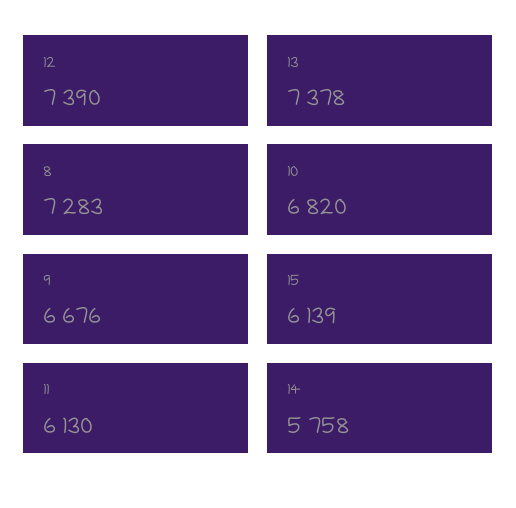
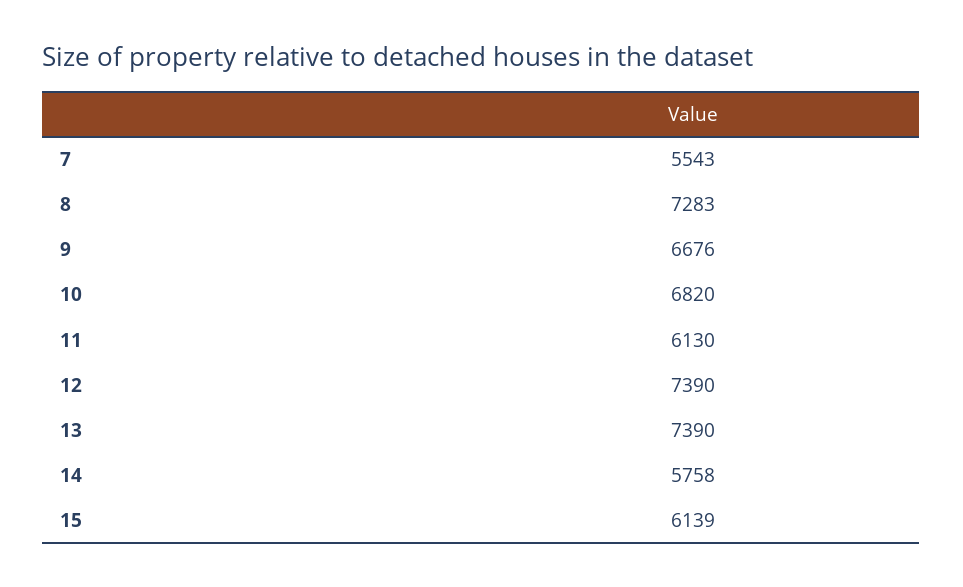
  {
    "12": 7390,
-   "13": 7378,
+   "13": 7390,
    "8": 7283,
    "10": 6820,
    "9": 6676,
    "15": 6139,
    "11": 6130,
-   "14": 5758
+   "14": 5758,
+   "7": 5543
  }

